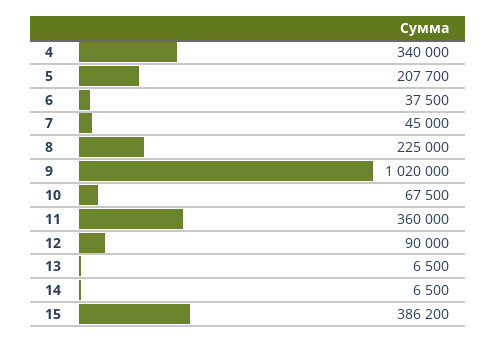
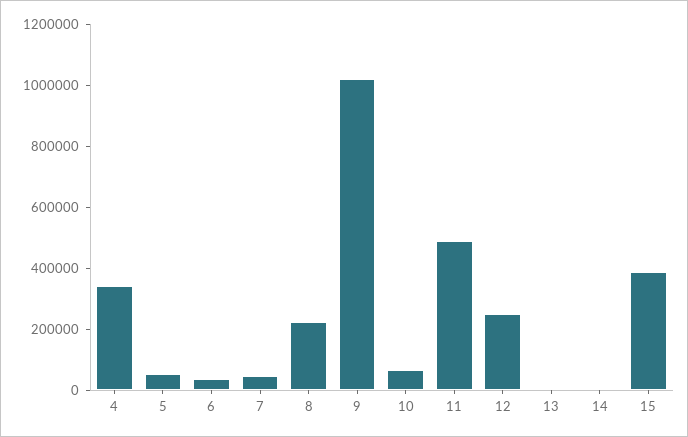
  {
    "4": 340000,
-   "5": 207700,
+   "5": 50000,
    "6": 37500,
    "7": 45000,
    "8": 225000,
    "9": 1020000,
    "10": 67500,
-   "11": 360000,
+   "11": 500000,
-   "12": 90000,
+   "12": 250000,
    "13": 6500,
    "14": 6500,
    "15": 386200
  }

